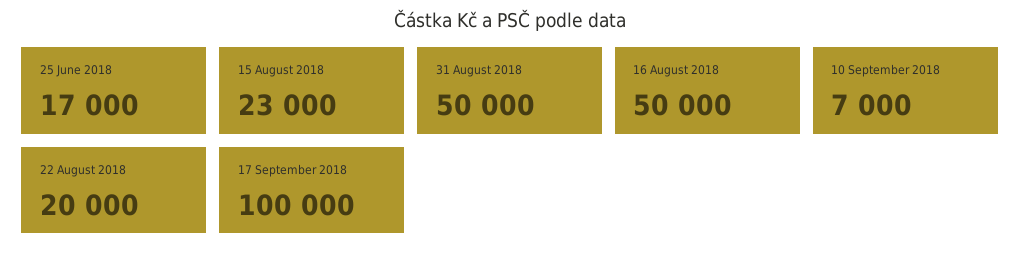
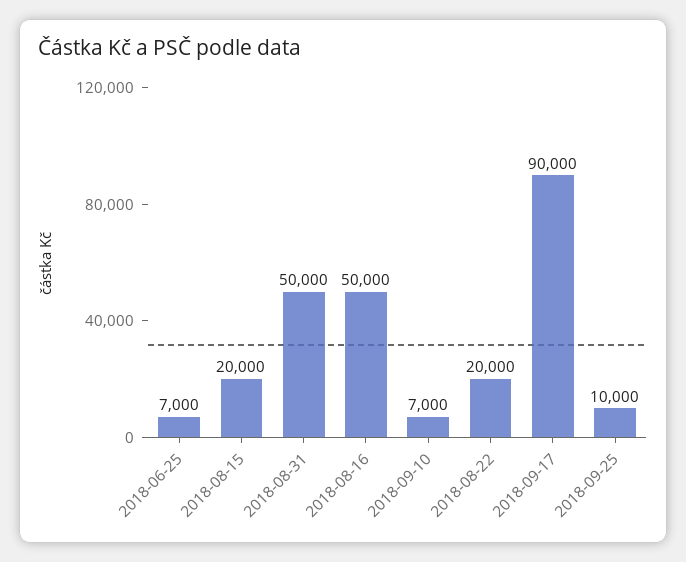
  {
-   "25 June 2018": 17000,
+   "25 June 2018": 7000,
-   "15 August 2018": 23000,
+   "15 August 2018": 20000,
    "31 August 2018": 50000,
    "16 August 2018": 50000,
    "10 September 2018": 7000,
    "22 August 2018": 20000,
-   "17 September 2018": 100000
+   "17 September 2018": 90000,
+   "2018-09-25": 10000
  }

